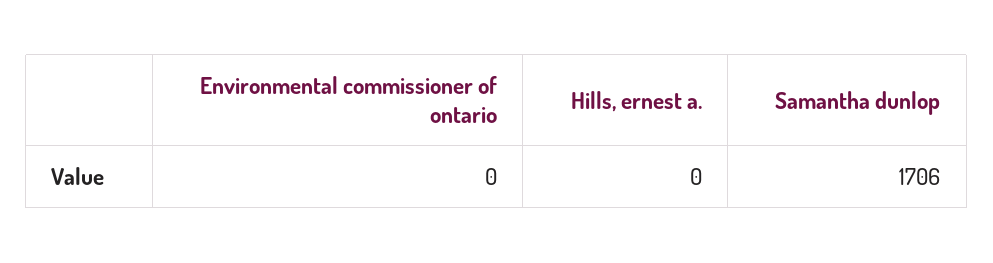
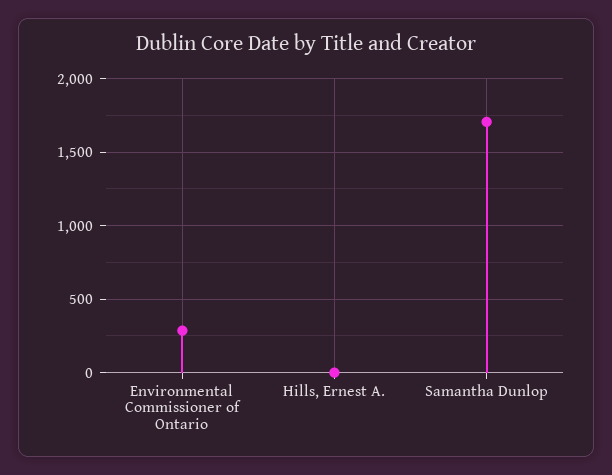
  {
-   "Environmental commissioner of ontario": 0,
+   "Environmental commissioner of ontario": 300,
    "Hills, ernest a.": 0,
    "Samantha dunlop": 1706
  }

